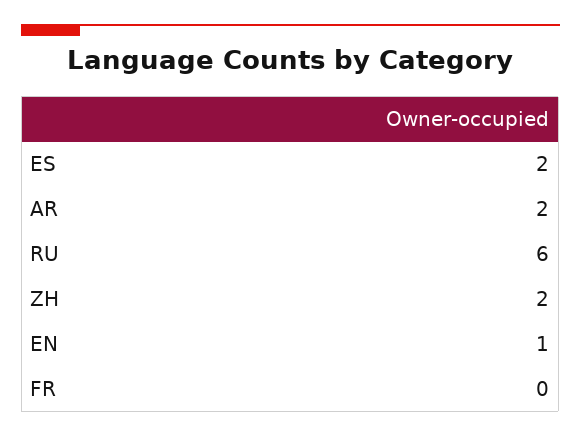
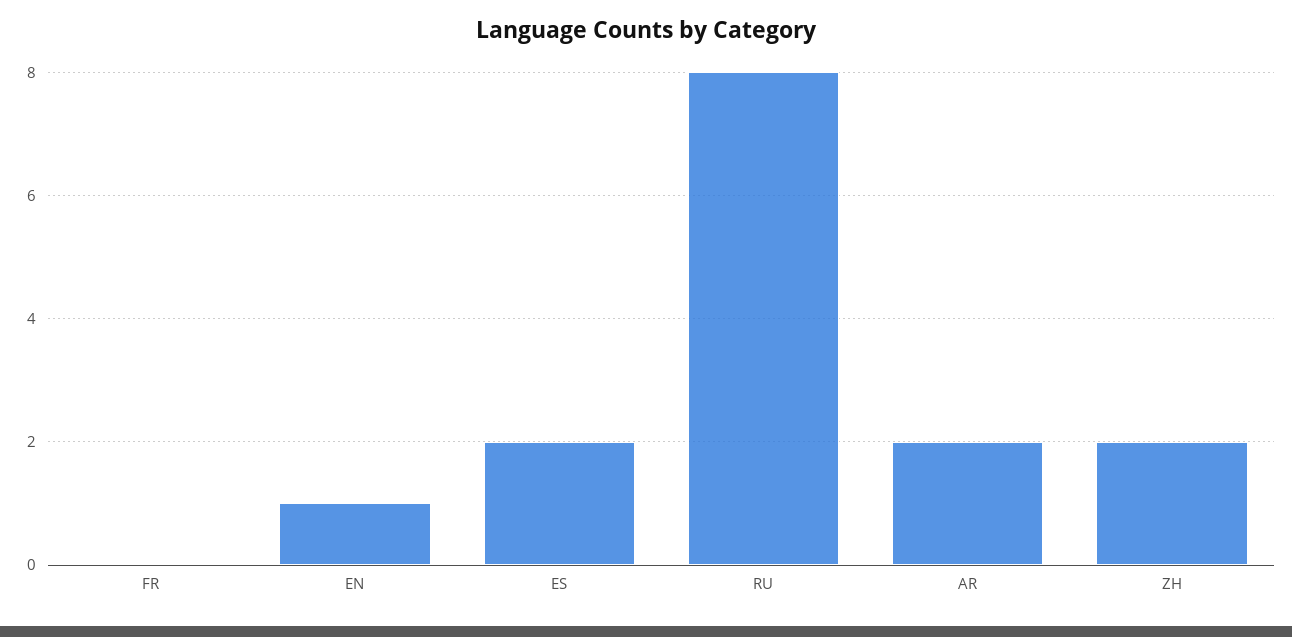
  {
    "ES": 2,
    "AR": 2,
-   "RU": 6,
+   "RU": 8,
    "ZH": 2,
    "EN": 1,
    "FR": 0
  }

